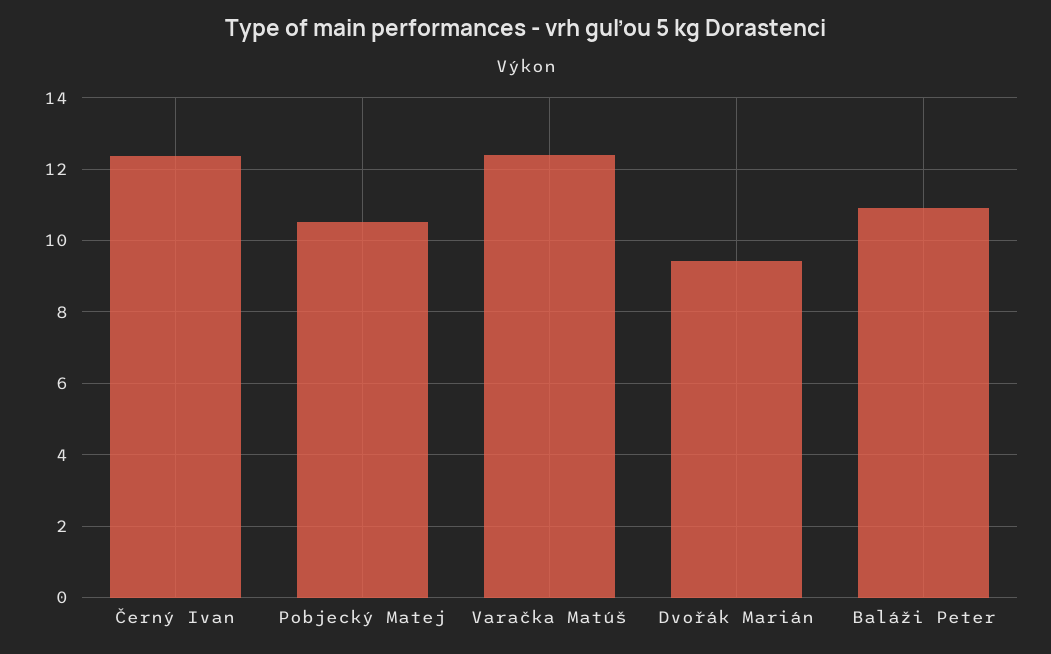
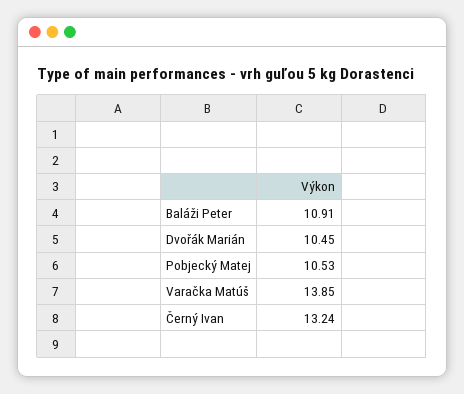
  {
-   "Černý Ivan": 12.4,
+   "Černý Ivan": 13.24,
    "Pobjecký Matej": 10.53,
-   "Varačka Matúš": 12.4,
+   "Varačka Matúš": 13.85,
-   "Dvořák Marián": 9.4,
+   "Dvořák Marián": 10.45,
    "Baláži Peter": 10.91
  }

